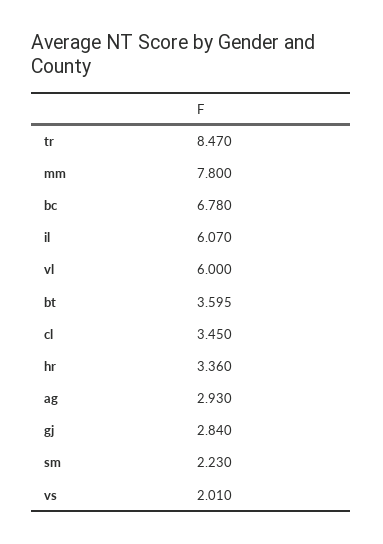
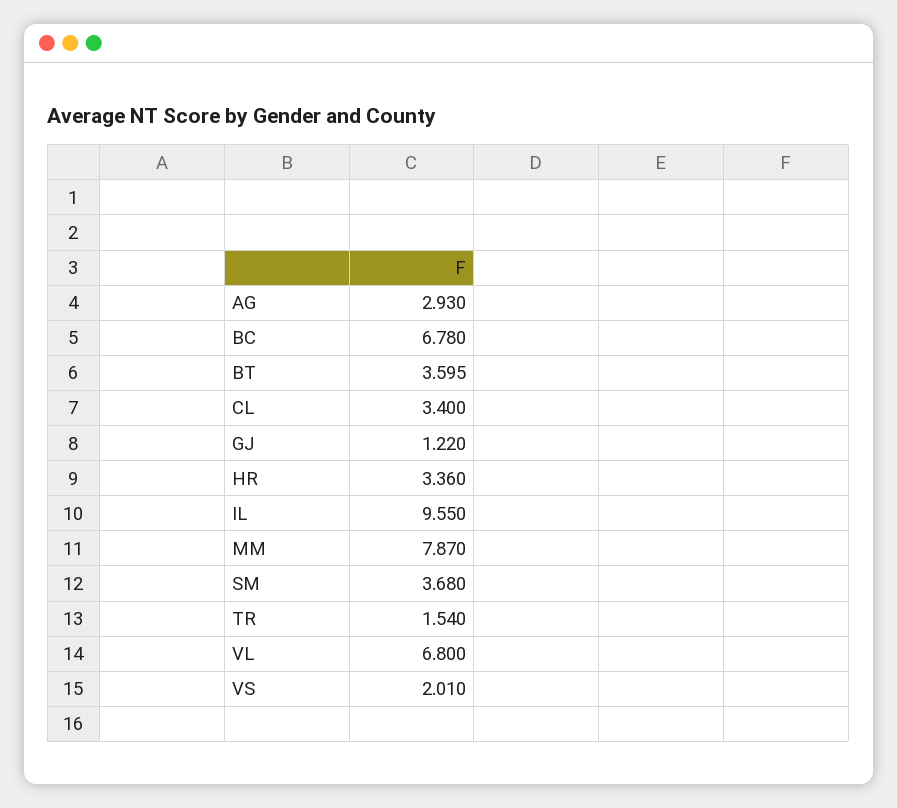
  {
-   "tr": 8.47,
+   "tr": 1.54,
-   "mm": 7.8,
+   "mm": 7.87,
    "bc": 6.78,
-   "il": 6.07,
+   "il": 9.55,
-   "vl": 6,
+   "vl": 6.8,
    "bt": 3.595,
-   "cl": 3.45,
+   "cl": 3.4,
    "hr": 3.36,
    "ag": 2.93,
-   "gj": 2.84,
+   "gj": 1.22,
-   "sm": 2.23,
+   "sm": 3.68,
    "vs": 2.01
  }

